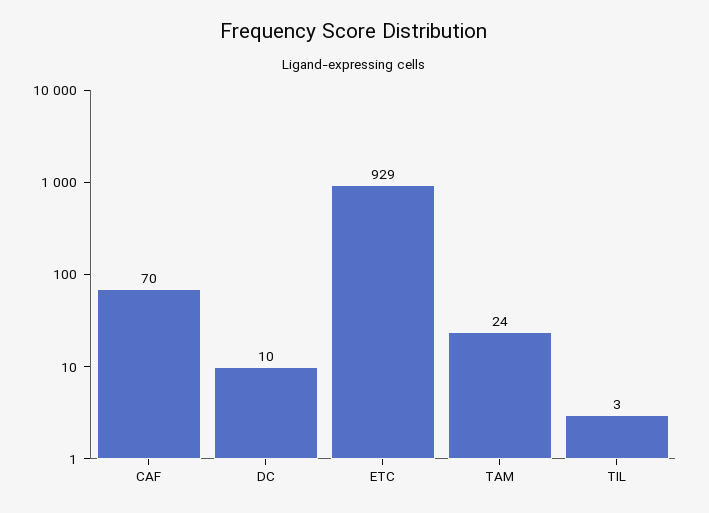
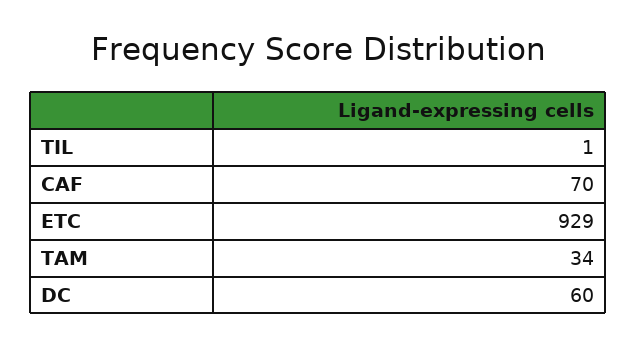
  {
    "CAF": 70,
-   "DC": 10,
+   "DC": 60,
    "ETC": 929,
-   "TAM": 24,
+   "TAM": 34,
-   "TIL": 3
+   "TIL": 1
  }

